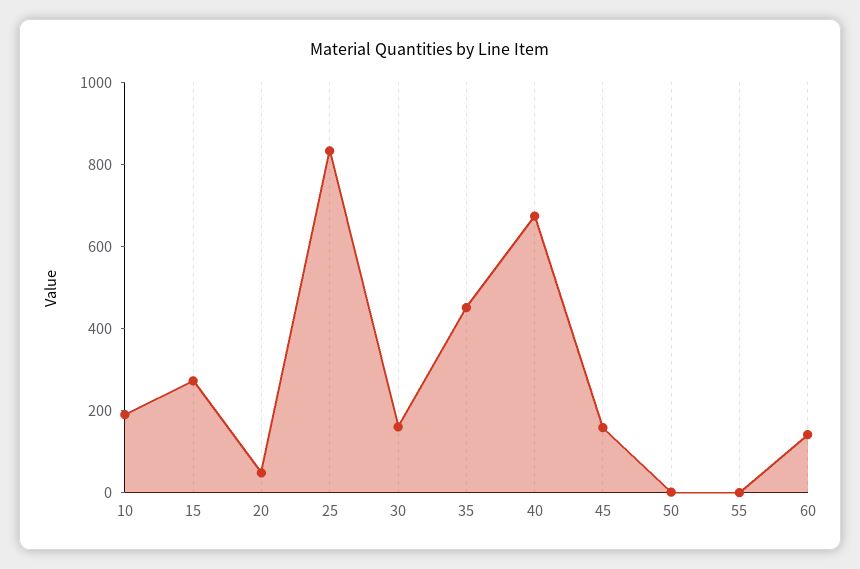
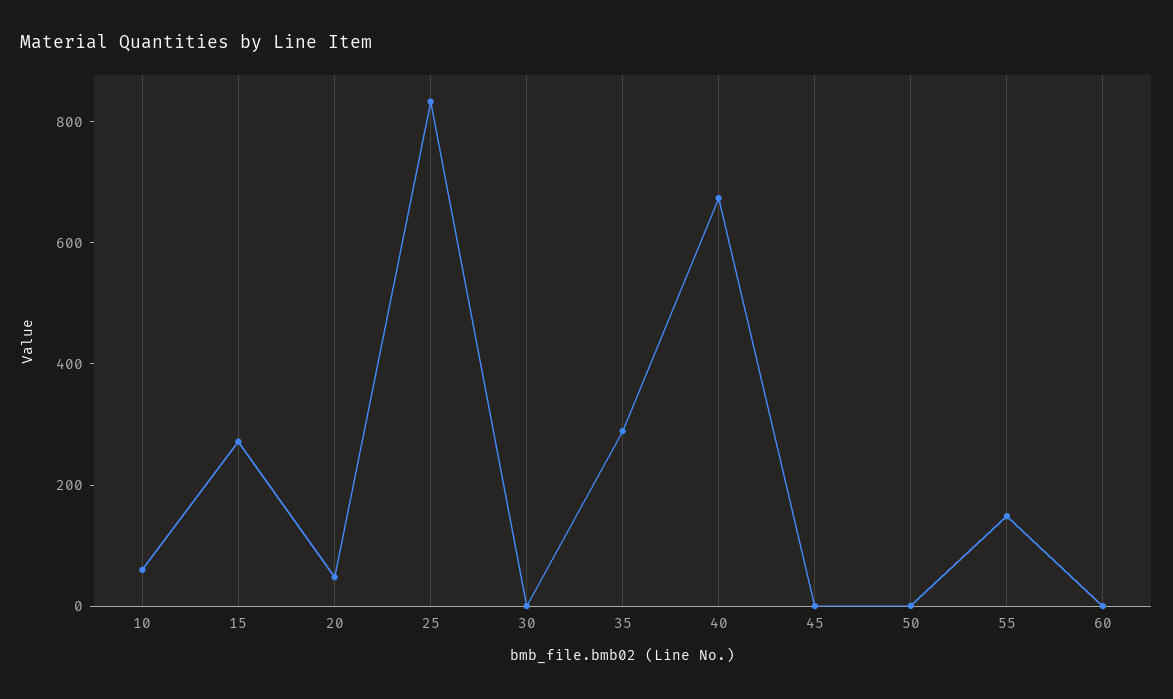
  {
-   "10": 200,
+   "10": 50,
    "15": 250,
    "20": 50,
    "25": 850,
-   "30": 150,
+   "30": 0,
-   "35": 450,
+   "35": 300,
    "40": 650,
-   "45": 150,
+   "45": 0,
    "50": 0,
-   "55": 0,
+   "55": 150,
-   "60": 150
+   "60": 0
  }

